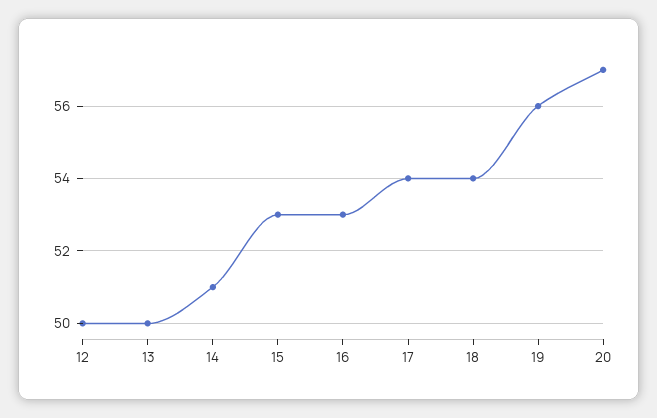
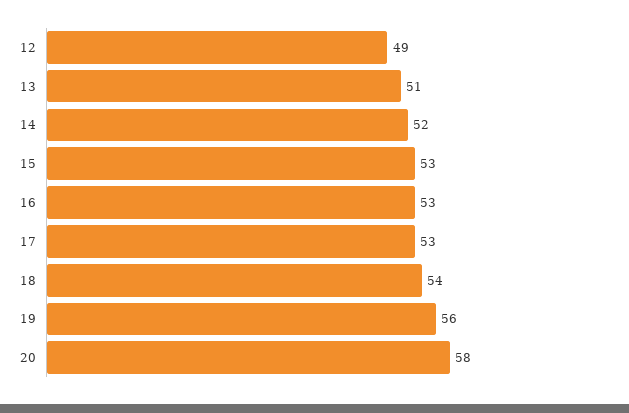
  {
-   "12": 50,
+   "12": 49,
-   "13": 50,
+   "13": 51,
-   "14": 51,
+   "14": 52,
    "15": 53,
    "16": 53,
-   "17": 54,
+   "17": 53,
    "18": 54,
    "19": 56,
-   "20": 57
+   "20": 58
  }

